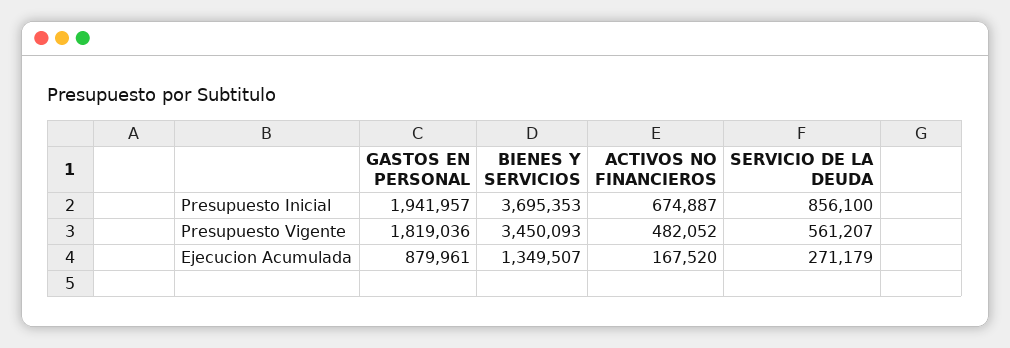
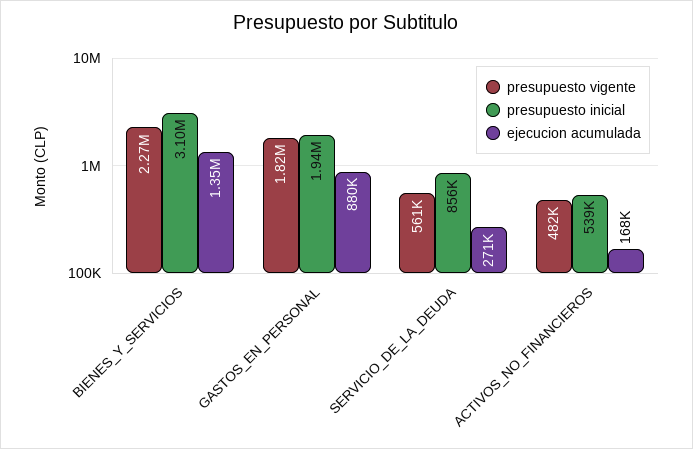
  {
    "Presupuesto Inicial": {
      "GASTOS EN PERSONAL": 1941957,
-     "BIENES Y SERVICIOS": 3695353,
+     "BIENES Y SERVICIOS": 3100000,
-     "ACTIVOS NO FINANCIEROS": 674887,
+     "ACTIVOS NO FINANCIEROS": 539000,
      "SERVICIO DE LA DEUDA": 856100
    },
    "Presupuesto Vigente": {
      "GASTOS EN PERSONAL": 1819036,
-     "BIENES Y SERVICIOS": 3450093,
+     "BIENES Y SERVICIOS": 2270000,
      "ACTIVOS NO FINANCIEROS": 482052,
      "SERVICIO DE LA DEUDA": 561207
    },
    "Ejecucion Acumulada": {
      "GASTOS EN PERSONAL": 879961,
      "BIENES Y SERVICIOS": 1349507,
      "ACTIVOS NO FINANCIEROS": 167520,
      "SERVICIO DE LA DEUDA": 271179
    }
  }

